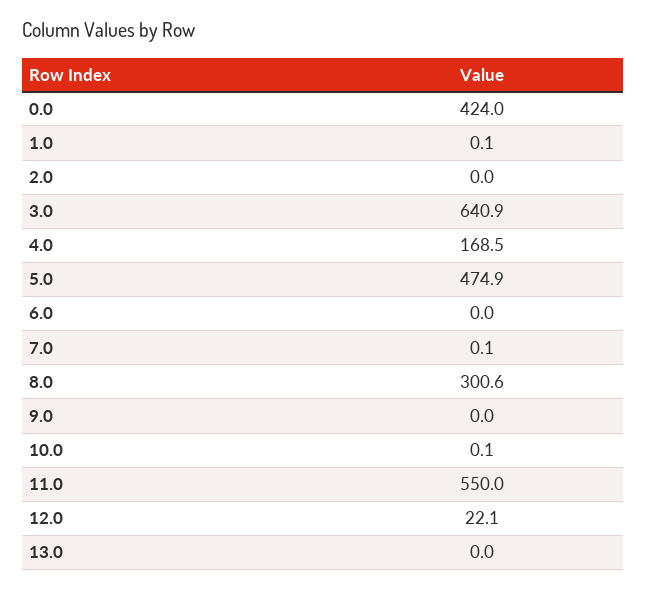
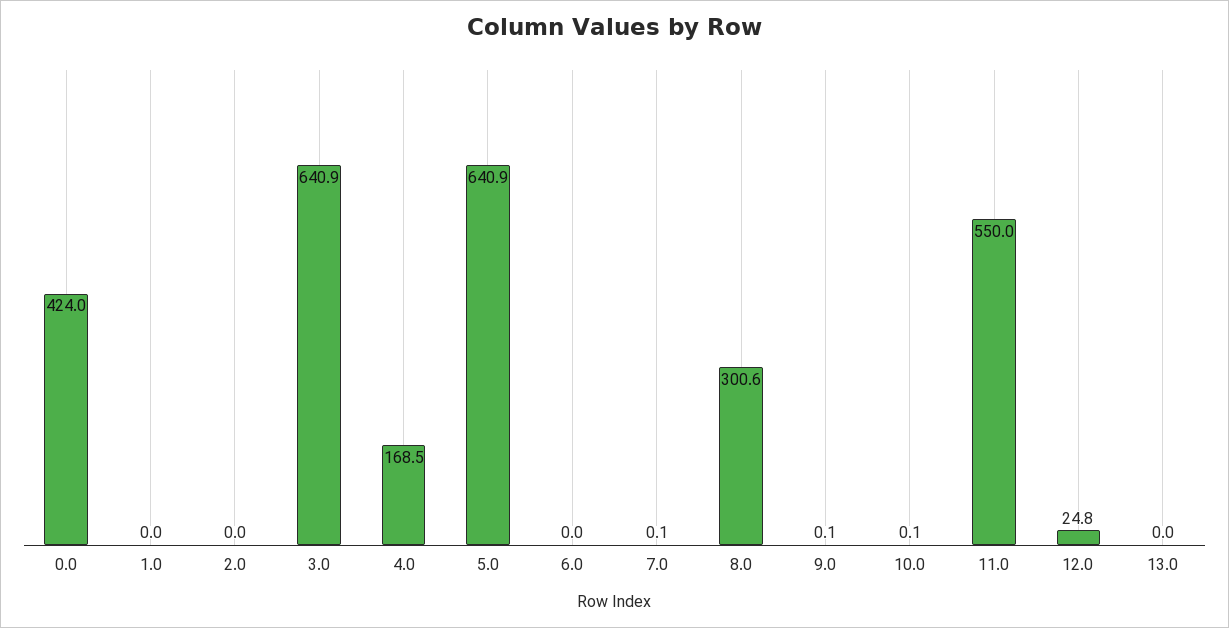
  {
    "0.0": 424,
-   "1.0": 0.1,
+   "1.0": 0,
    "2.0": 0,
    "3.0": 640.9,
    "4.0": 168.5,
-   "5.0": 474.9,
+   "5.0": 640.9,
    "6.0": 0,
    "7.0": 0.1,
    "8.0": 300.6,
-   "9.0": 0,
+   "9.0": 0.1,
    "10.0": 0.1,
    "11.0": 550,
-   "12.0": 22.1,
+   "12.0": 24.8,
    "13.0": 0
  }

